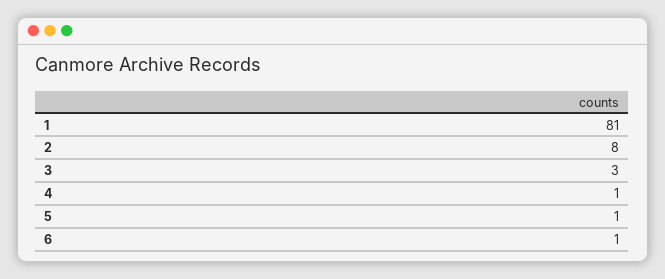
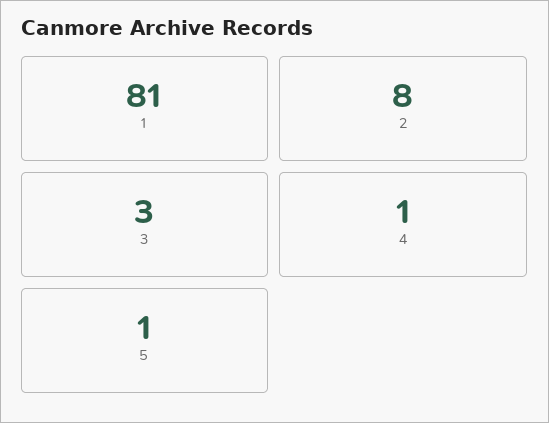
  {
    "1": 81,
    "2": 8,
    "3": 3,
    "4": 1,
-   "5": 1,
+   "5": 1
-   "6": 1
  }

